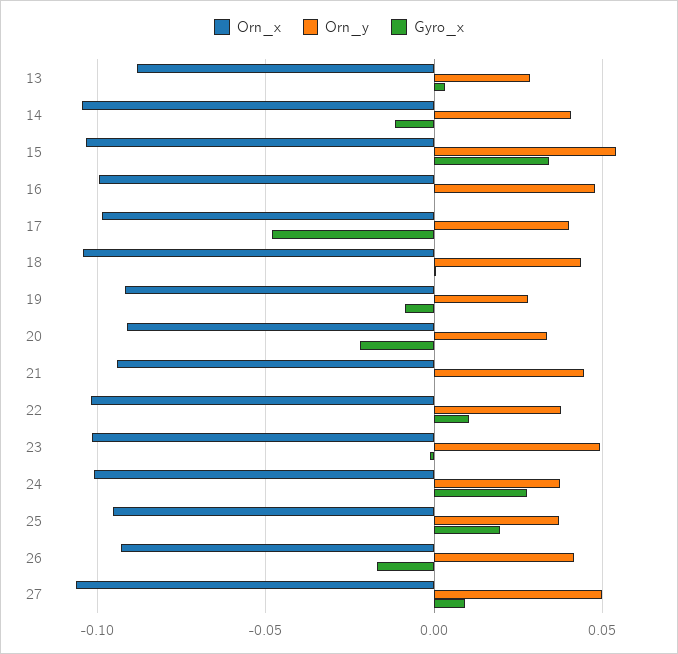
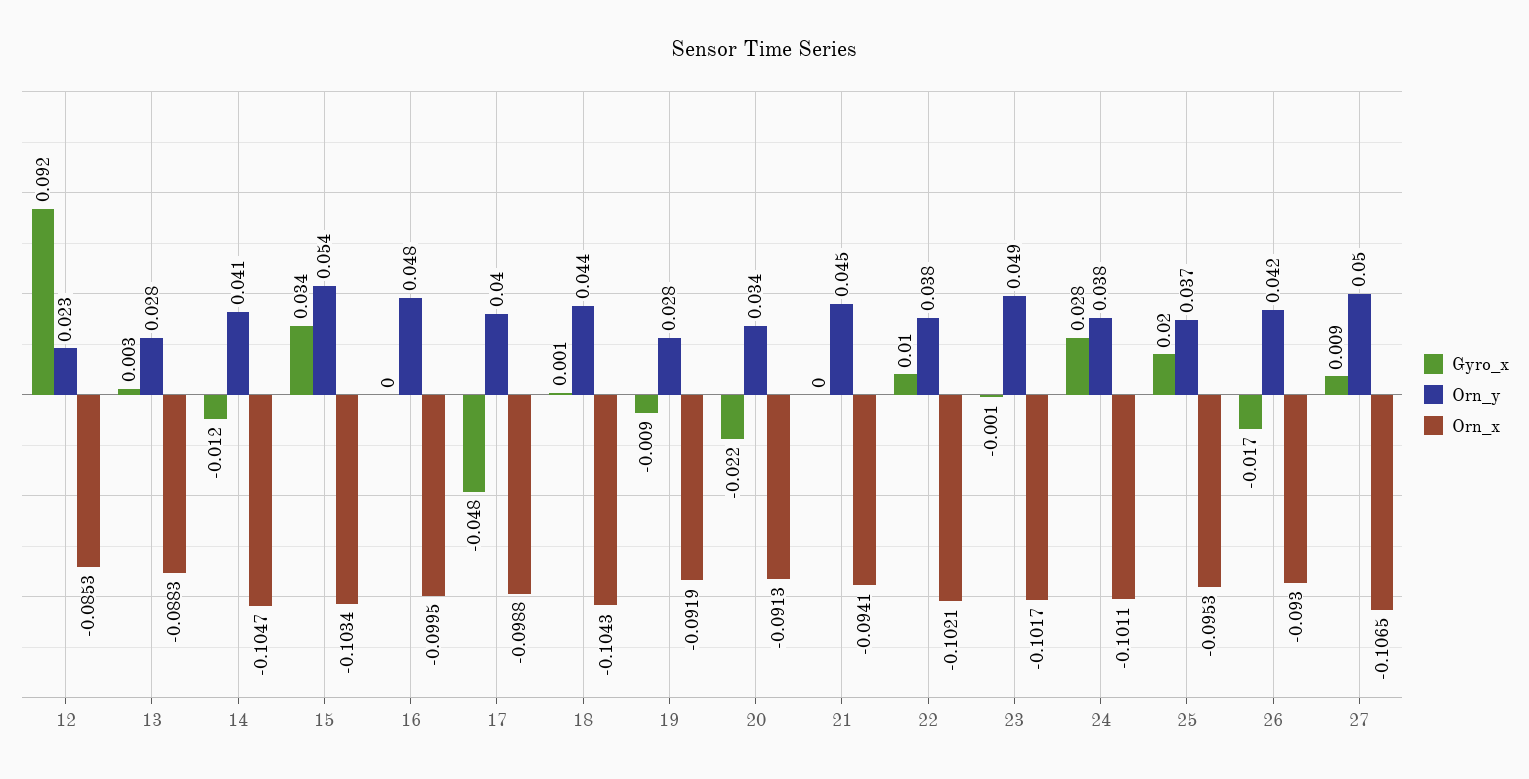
  {
    "Orn_x": {
      "13": -0.0883,
      "14": -0.1047,
      "15": -0.1034,
      "16": -0.0995,
      "17": -0.0988,
      "18": -0.1043,
      "19": -0.0919,
      "20": -0.0913,
      "21": -0.0941,
      "22": -0.1021,
      "23": -0.1017,
      "24": -0.1011,
      "25": -0.0953,
      "26": -0.093,
-     "27": -0.1065
+     "27": -0.1065,
+     "12": -0.0853
    },
    "Orn_y": {
      "13": 0.028,
      "14": 0.041,
      "15": 0.054,
      "16": 0.048,
      "17": 0.04,
      "18": 0.044,
      "19": 0.028,
      "20": 0.034,
      "21": 0.045,
      "22": 0.038,
      "23": 0.049,
      "24": 0.038,
      "25": 0.037,
      "26": 0.042,
-     "27": 0.05
+     "27": 0.05,
+     "12": 0.023
    },
    "Gyro_x": {
      "13": 0.003,
      "14": -0.012,
      "15": 0.034,
      "16": 0,
      "17": -0.048,
      "18": 0.001,
      "19": -0.009,
      "20": -0.022,
      "21": 0,
      "22": 0.01,
      "23": -0.001,
      "24": 0.028,
      "25": 0.02,
      "26": -0.017,
-     "27": 0.009
+     "27": 0.009,
+     "12": 0.092
    }
  }

